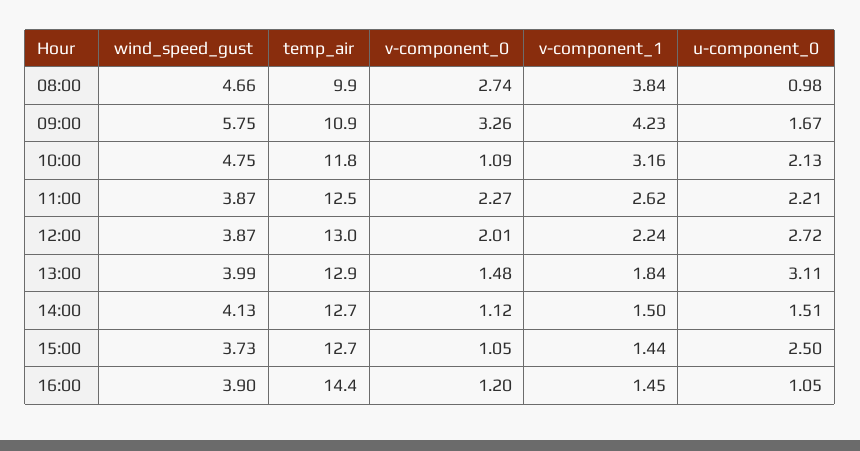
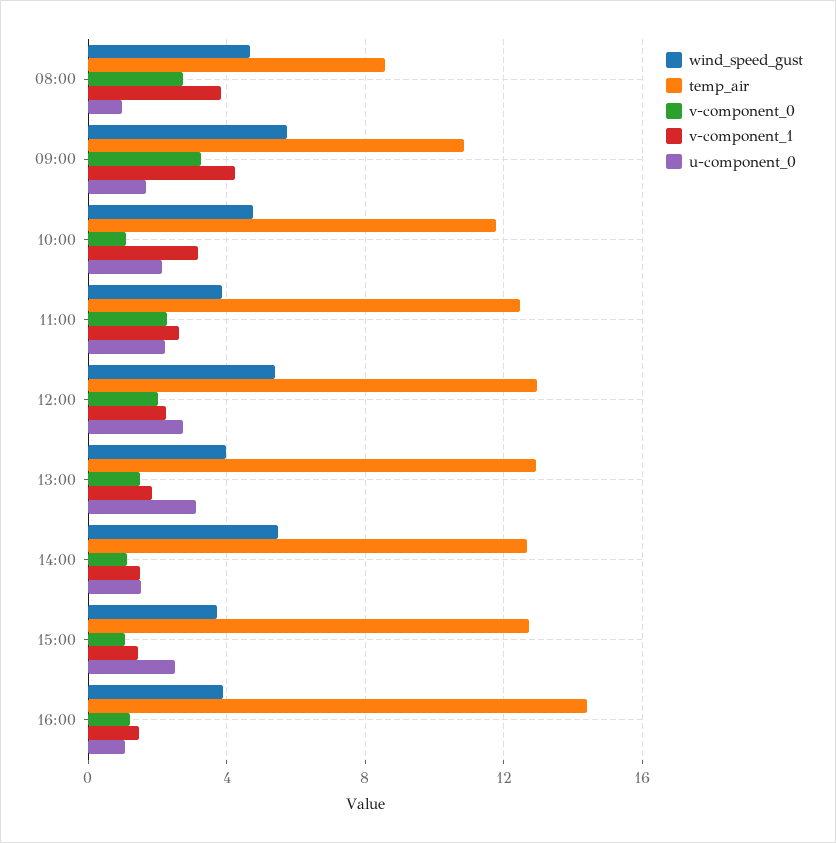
  {
    "wind_speed_gust": {
      "08:00": 4.66,
      "09:00": 5.75,
      "10:00": 4.75,
      "11:00": 3.87,
-     "12:00": 3.87,
+     "12:00": 5.5,
      "13:00": 3.99,
-     "14:00": 4.13,
+     "14:00": 5.5,
      "15:00": 3.73,
      "16:00": 3.9
    },
    "temp_air": {
-     "08:00": 9.9,
+     "08:00": 8.5,
      "09:00": 10.9,
      "10:00": 11.8,
      "11:00": 12.5,
      "12:00": 13,
      "13:00": 12.9,
      "14:00": 12.7,
      "15:00": 12.7,
      "16:00": 14.4
    },
    "v-component_0": {
      "08:00": 2.74,
      "09:00": 3.26,
      "10:00": 1.09,
      "11:00": 2.27,
      "12:00": 2.01,
      "13:00": 1.48,
      "14:00": 1.12,
      "15:00": 1.05,
      "16:00": 1.2
    },
    "v-component_1": {
      "08:00": 3.84,
      "09:00": 4.23,
      "10:00": 3.16,
      "11:00": 2.62,
      "12:00": 2.24,
      "13:00": 1.84,
      "14:00": 1.5,
      "15:00": 1.44,
      "16:00": 1.45
    },
    "u-component_0": {
      "08:00": 0.98,
      "09:00": 1.67,
      "10:00": 2.13,
      "11:00": 2.21,
      "12:00": 2.72,
      "13:00": 3.11,
      "14:00": 1.51,
      "15:00": 2.5,
      "16:00": 1.05
    }
  }

